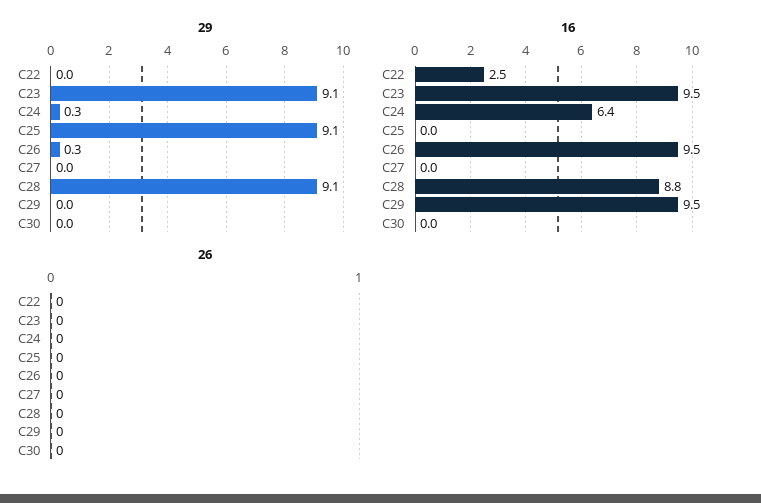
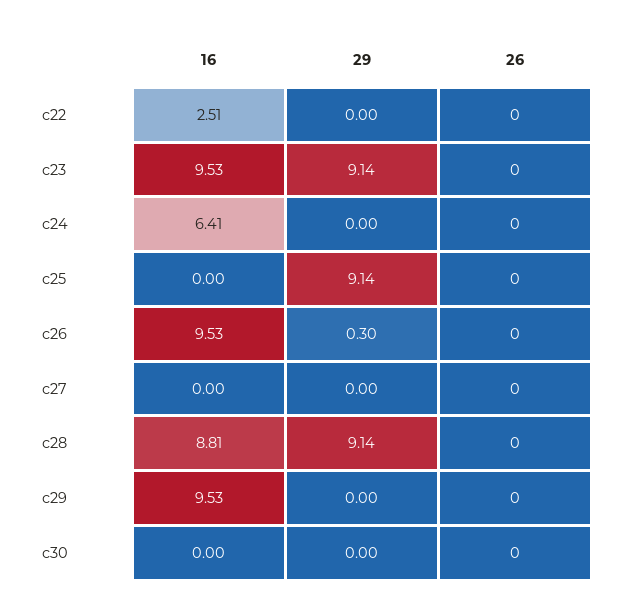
  {
    "29": {
      "C22": 0,
      "C23": 9.14,
-     "C24": 0.3,
+     "C24": 0,
      "C25": 9.14,
      "C26": 0.3,
      "C27": 0,
      "C28": 9.14,
      "C29": 0,
      "C30": 0
    },
    "16": {
      "C22": 2.51,
      "C23": 9.53,
      "C24": 6.41,
      "C25": 0,
      "C26": 9.53,
      "C27": 0,
      "C28": 8.81,
      "C29": 9.53,
      "C30": 0
    },
    "26": {
      "C22": 0,
      "C23": 0,
      "C24": 0,
      "C25": 0,
      "C26": 0,
      "C27": 0,
      "C28": 0,
      "C29": 0,
      "C30": 0
    }
  }

